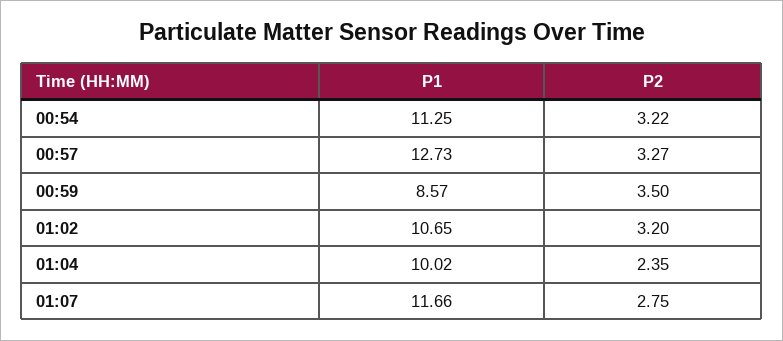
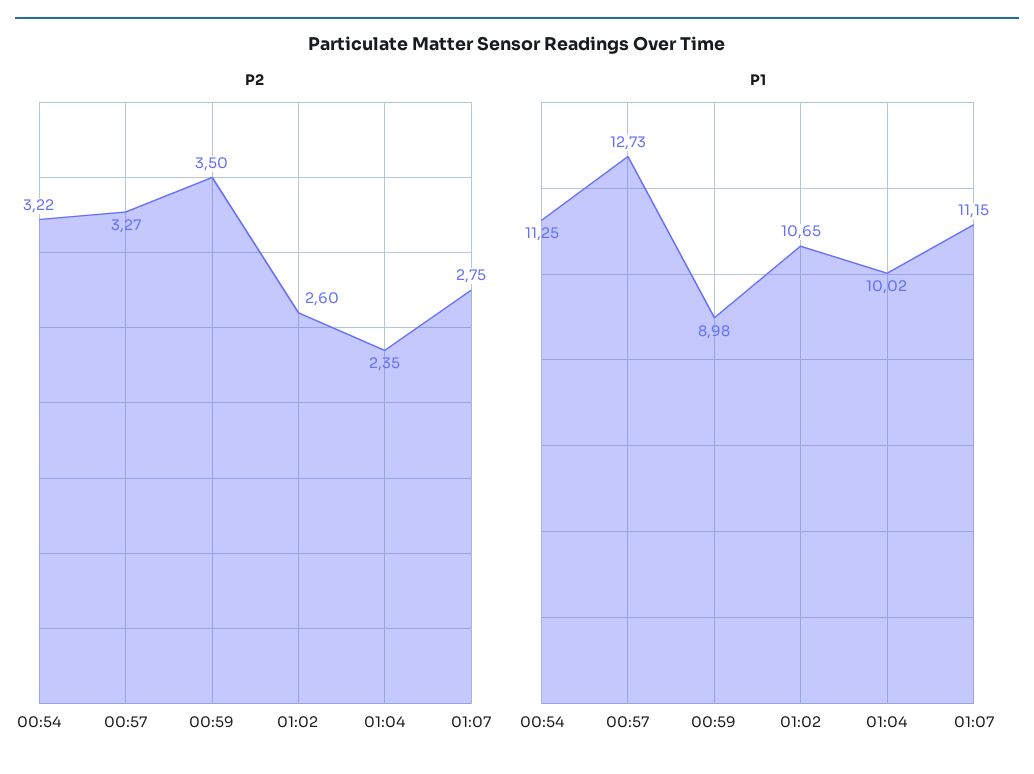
  {
    "P1": {
      "00:54": 11.25,
      "00:57": 12.73,
-     "00:59": 8.57,
+     "00:59": 8.98,
      "01:02": 10.65,
      "01:04": 10.02,
-     "01:07": 11.66
+     "01:07": 11.15
    },
    "P2": {
      "00:54": 3.22,
      "00:57": 3.27,
      "00:59": 3.5,
-     "01:02": 3.2,
+     "01:02": 2.6,
      "01:04": 2.35,
      "01:07": 2.75
    }
  }

